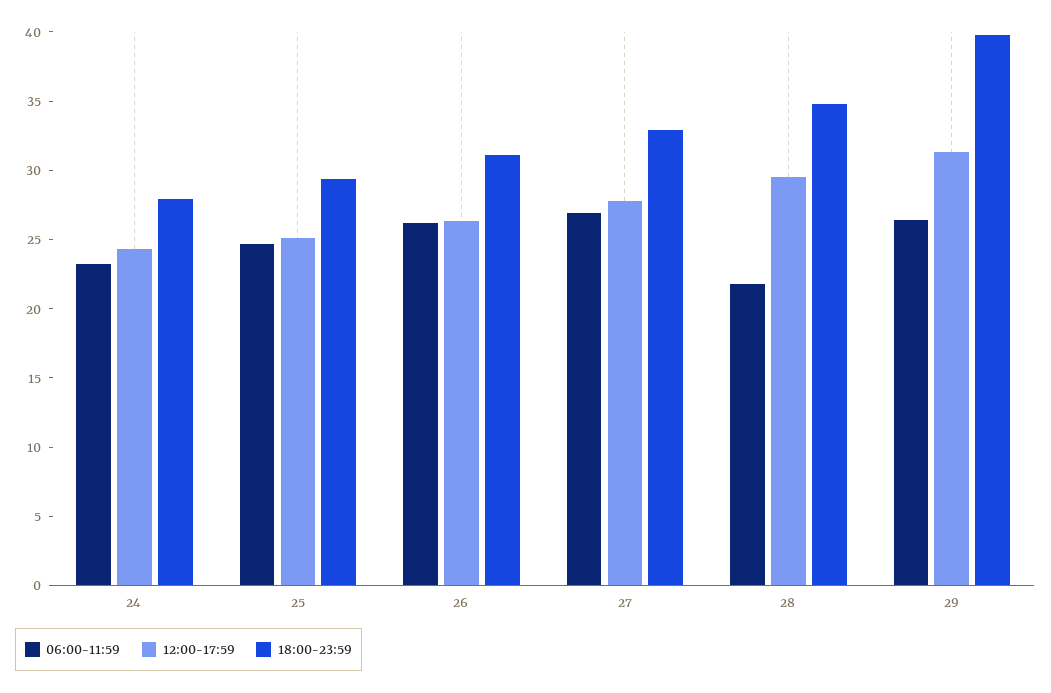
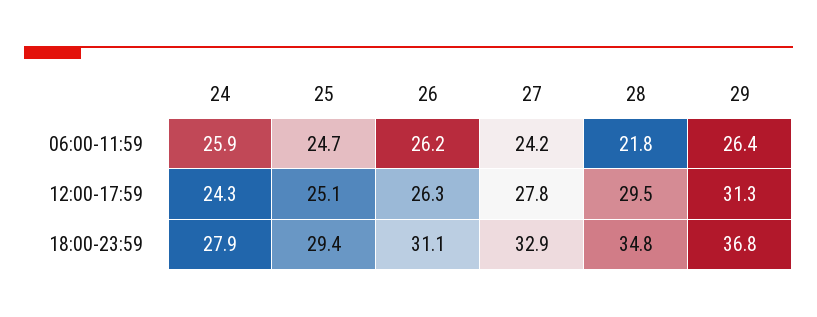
  {
    "06:00-11:59": {
-     "24": 23,
+     "24": 25.9,
      "25": 24.7,
      "26": 26.2,
-     "27": 27,
+     "27": 24.2,
      "28": 21.8,
      "29": 26.4
    },
    "12:00-17:59": {
      "24": 24.3,
      "25": 25.1,
      "26": 26.3,
      "27": 27.8,
      "28": 29.5,
      "29": 31.3
    },
    "18:00-23:59": {
      "24": 27.9,
      "25": 29.4,
      "26": 31.1,
      "27": 32.9,
      "28": 34.8,
-     "29": 40
+     "29": 36.8
    }
  }

